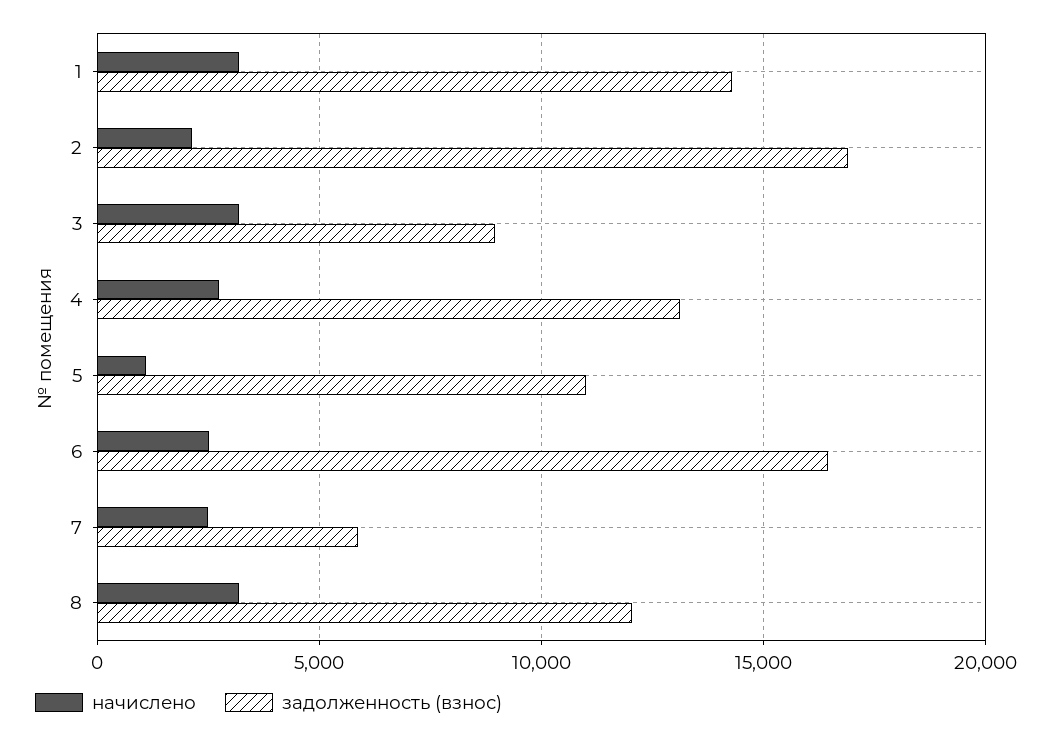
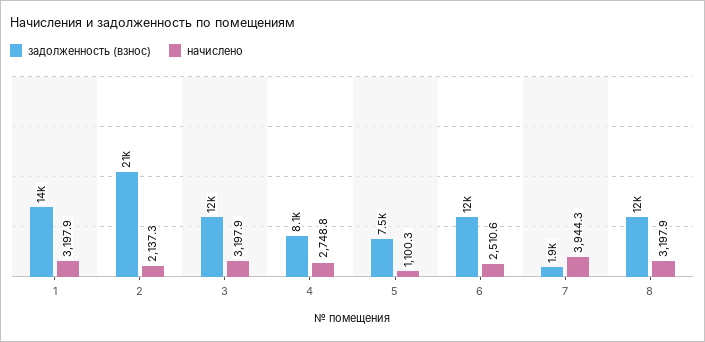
  {
    "начислено": {
      "1": 3197.9,
      "2": 2137.3,
      "3": 3197.9,
      "4": 2748.8,
      "5": 1100.3,
      "6": 2510.6,
-     "7": 2500,
+     "7": 3944.3,
      "8": 3197.9
    },
    "задолженность (взнос)": {
      "1": 14000,
-     "2": 17000,
+     "2": 21000,
-     "3": 9000,
+     "3": 12000,
-     "4": 13000,
+     "4": 8100,
-     "5": 11000,
+     "5": 7500,
-     "6": 16500,
+     "6": 12000,
-     "7": 6000,
+     "7": 1900,
      "8": 12000
    }
  }

